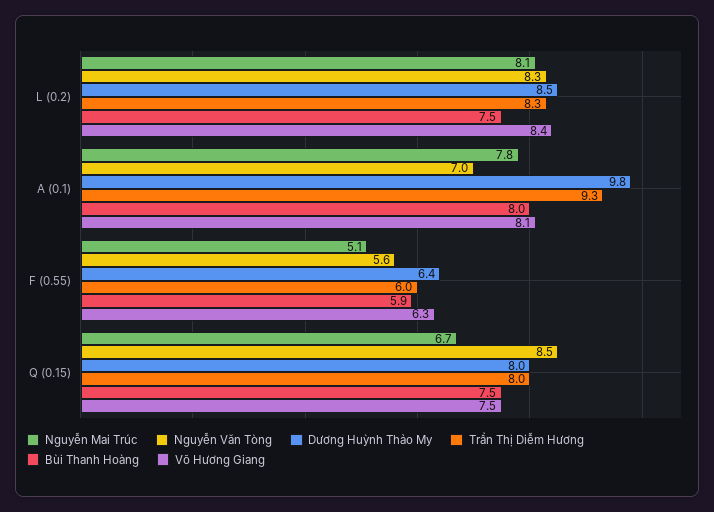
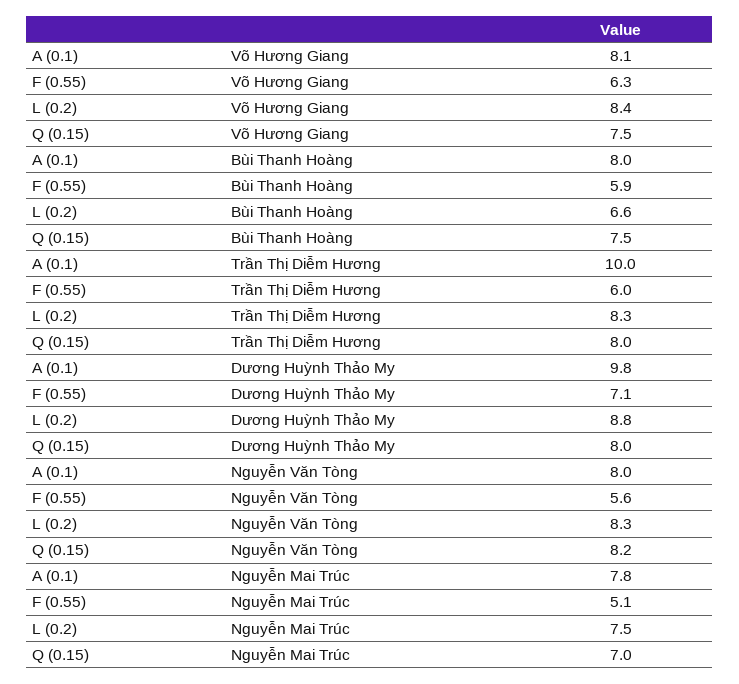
  {
    "Nguyễn Mai Trúc": {
-     "L (0.2)": 8.1,
+     "L (0.2)": 7.5,
      "A (0.1)": 7.8,
      "F (0.55)": 5.1,
-     "Q (0.15)": 6.7
+     "Q (0.15)": 7
    },
    "Nguyễn Văn Tòng": {
      "L (0.2)": 8.3,
-     "A (0.1)": 7,
+     "A (0.1)": 8,
      "F (0.55)": 5.6,
-     "Q (0.15)": 8.5
+     "Q (0.15)": 8.2
    },
    "Dương Huỳnh Thảo My": {
-     "L (0.2)": 8.5,
+     "L (0.2)": 8.8,
      "A (0.1)": 9.8,
-     "F (0.55)": 6.4,
+     "F (0.55)": 7.1,
      "Q (0.15)": 8
    },
    "Trần Thị Diễm Hương": {
      "L (0.2)": 8.3,
-     "A (0.1)": 9.3,
+     "A (0.1)": 10,
      "F (0.55)": 6,
      "Q (0.15)": 8
    },
    "Bùi Thanh Hoàng": {
-     "L (0.2)": 7.5,
+     "L (0.2)": 6.6,
      "A (0.1)": 8,
      "F (0.55)": 5.9,
      "Q (0.15)": 7.5
    },
    "Võ Hương Giang": {
      "L (0.2)": 8.4,
      "A (0.1)": 8.1,
      "F (0.55)": 6.3,
      "Q (0.15)": 7.5
    }
  }

